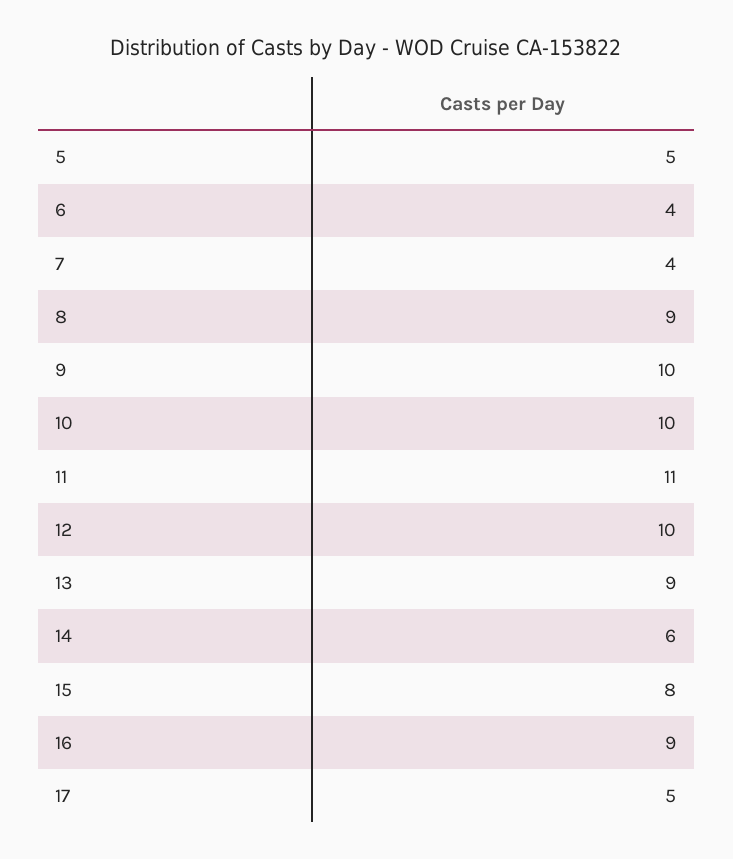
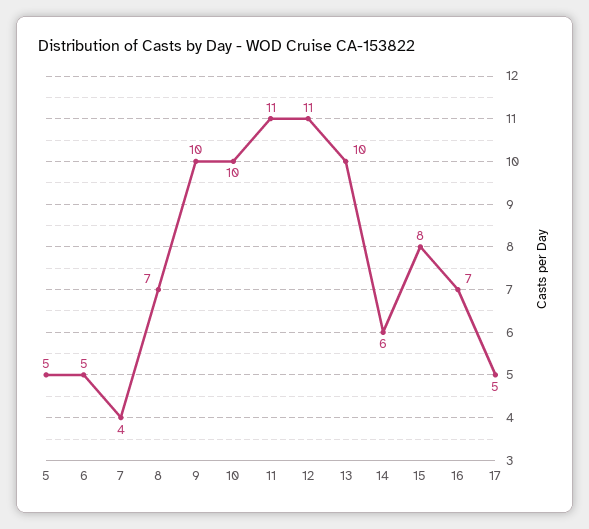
  {
    "5": 5,
-   "6": 4,
+   "6": 5,
    "7": 4,
-   "8": 9,
+   "8": 7,
    "9": 10,
    "10": 10,
    "11": 11,
-   "12": 10,
+   "12": 11,
-   "13": 9,
+   "13": 10,
    "14": 6,
    "15": 8,
-   "16": 9,
+   "16": 7,
    "17": 5
  }

